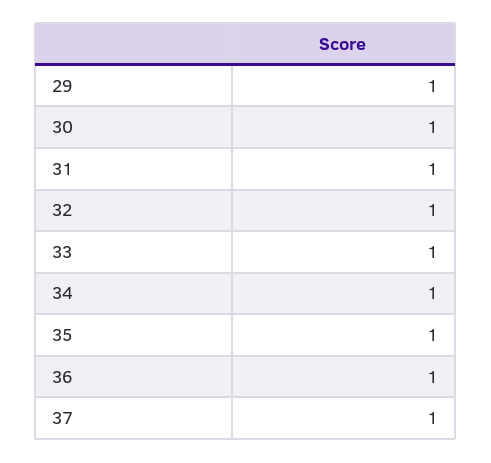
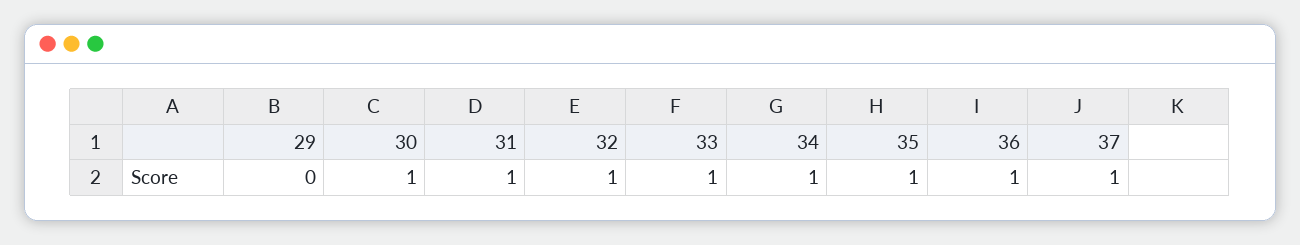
  {
-   "29": 1,
+   "29": 0,
    "30": 1,
    "31": 1,
    "32": 1,
    "33": 1,
    "34": 1,
    "35": 1,
    "36": 1,
    "37": 1
  }

